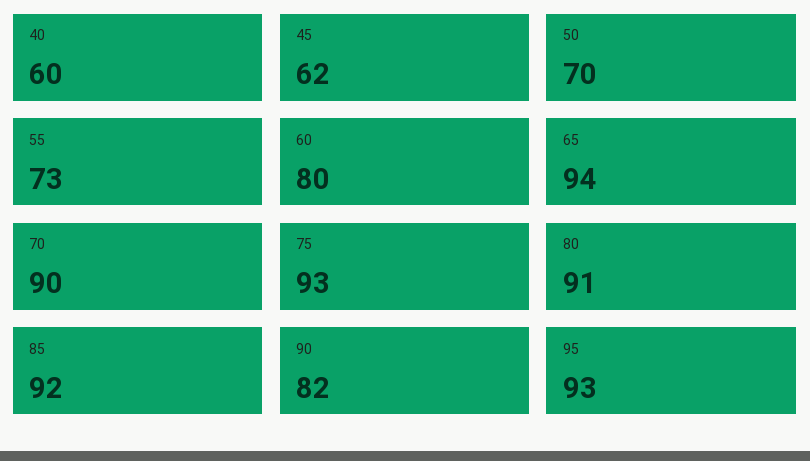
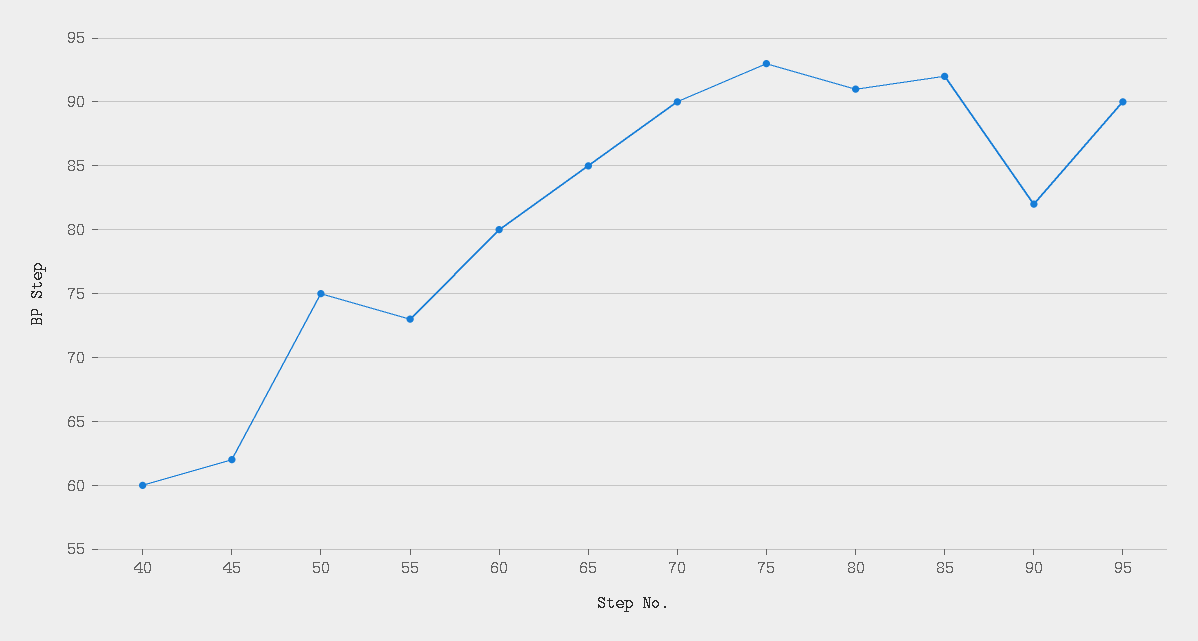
  {
    "40": 60,
    "45": 62,
-   "50": 70,
+   "50": 75,
    "55": 73,
    "60": 80,
-   "65": 94,
+   "65": 85,
    "70": 90,
    "75": 93,
    "80": 91,
    "85": 92,
    "90": 82,
-   "95": 93
+   "95": 90
  }

